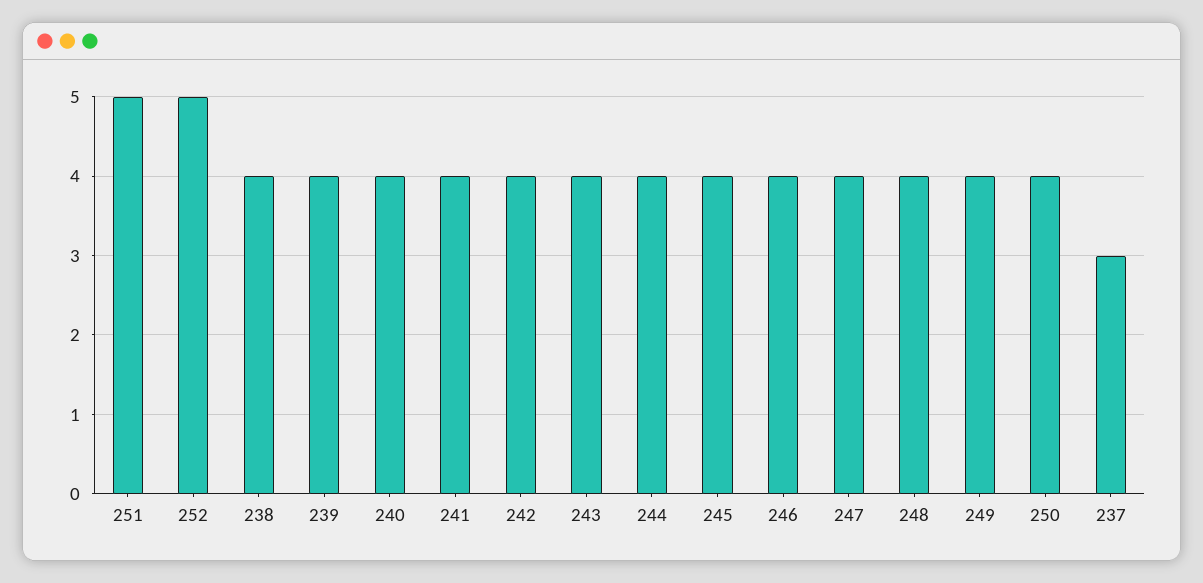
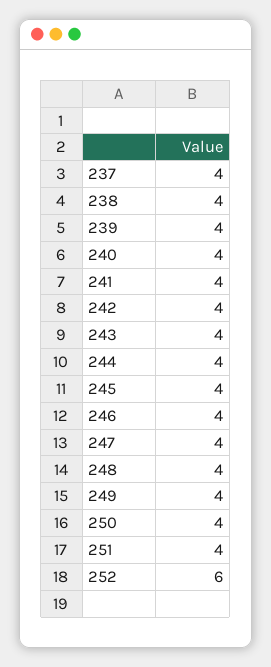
  {
-   "251": 5,
+   "251": 4,
-   "252": 5,
+   "252": 6,
    "238": 4,
    "239": 4,
    "240": 4,
    "241": 4,
    "242": 4,
    "243": 4,
    "244": 4,
    "245": 4,
    "246": 4,
    "247": 4,
    "248": 4,
    "249": 4,
    "250": 4,
-   "237": 3
+   "237": 4
  }

